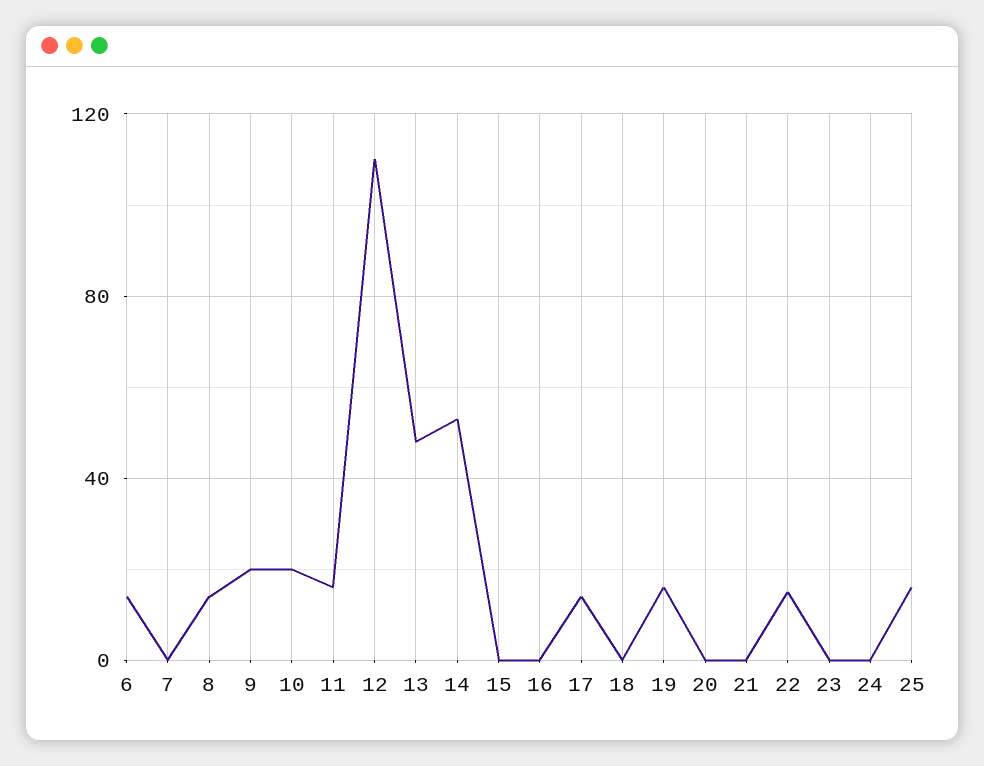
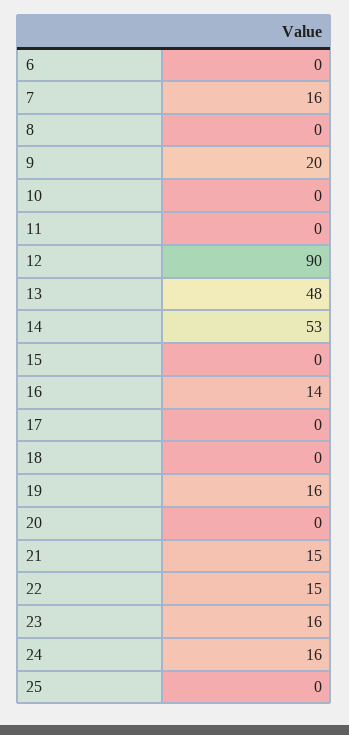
  {
-   "6": 15,
+   "6": 0,
-   "7": 0,
+   "7": 16,
-   "8": 15,
+   "8": 0,
    "9": 20,
-   "10": 20,
+   "10": 0,
-   "11": 15,
+   "11": 0,
-   "12": 110,
+   "12": 90,
    "13": 48,
    "14": 53,
    "15": 0,
-   "16": 0,
+   "16": 14,
-   "17": 15,
+   "17": 0,
    "18": 0,
    "19": 16,
    "20": 0,
-   "21": 0,
+   "21": 15,
    "22": 15,
-   "23": 0,
+   "23": 16,
-   "24": 0,
+   "24": 16,
-   "25": 15
+   "25": 0
  }

